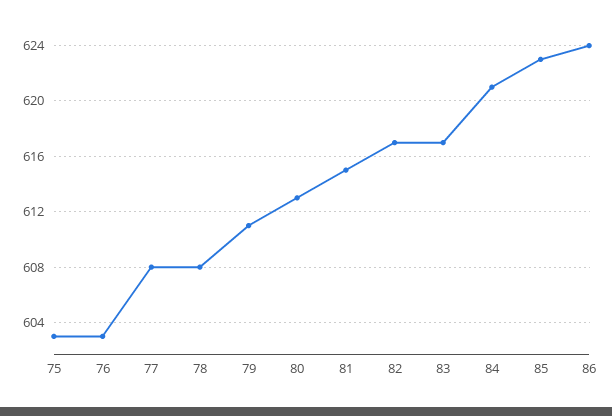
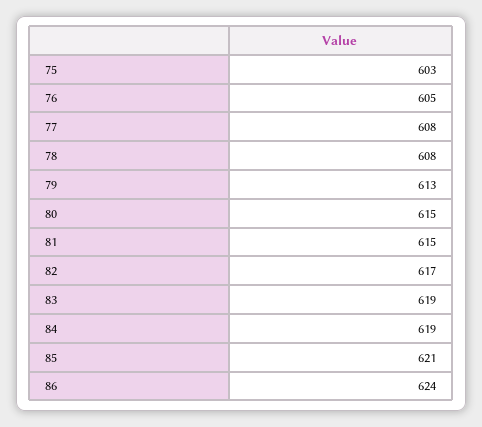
  {
    "75": 603,
-   "76": 603,
+   "76": 605,
    "77": 608,
    "78": 608,
-   "79": 611,
+   "79": 613,
-   "80": 613,
+   "80": 615,
    "81": 615,
    "82": 617,
-   "83": 617,
+   "83": 619,
-   "84": 621,
+   "84": 619,
-   "85": 623,
+   "85": 621,
    "86": 624
  }

